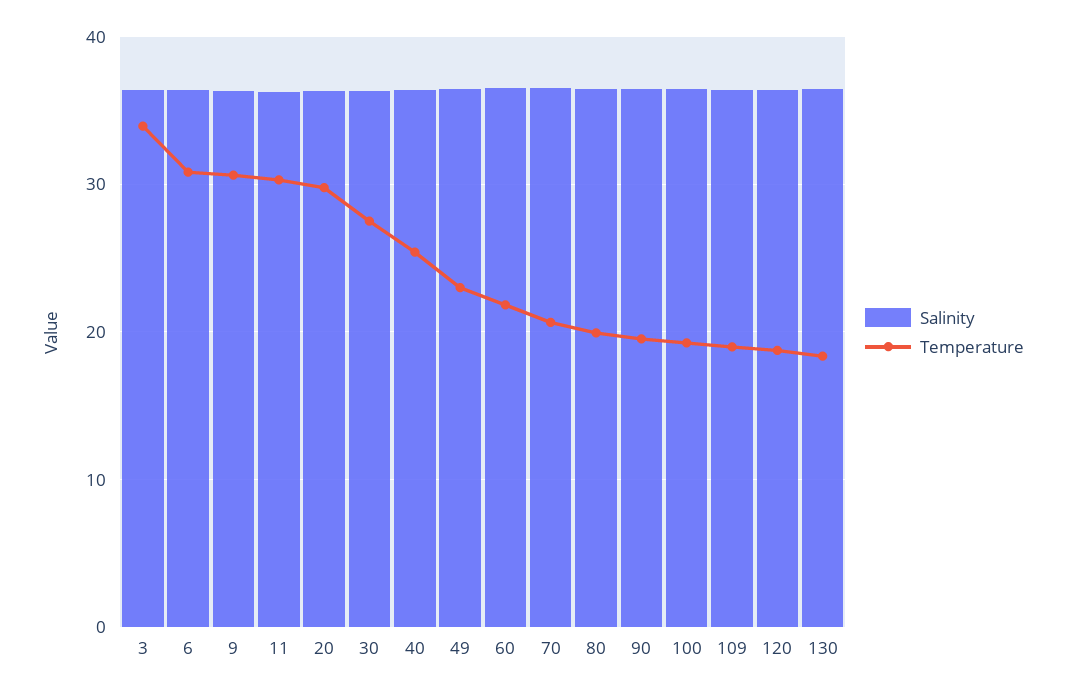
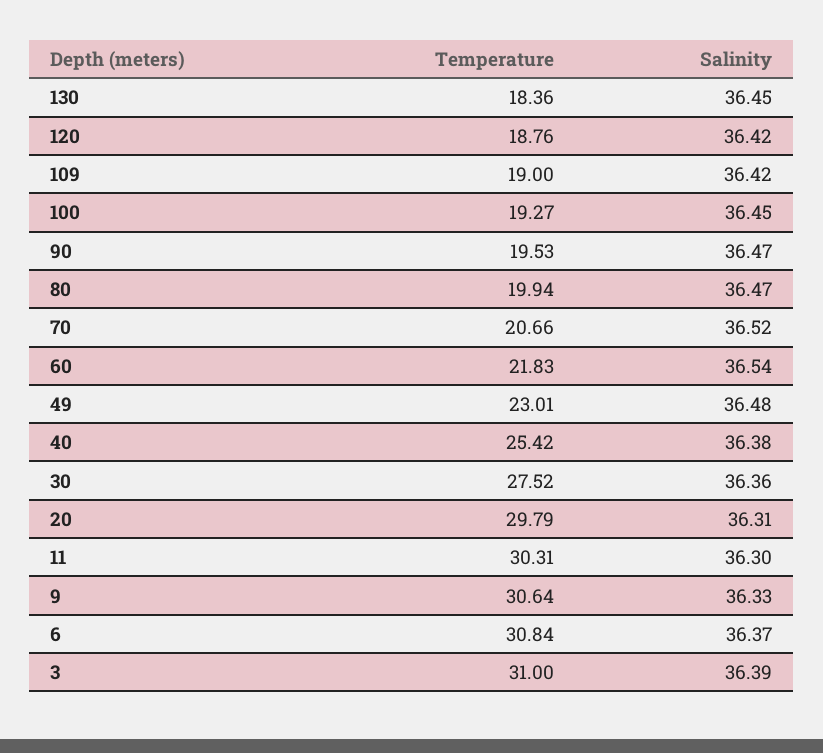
  {
    "Salinity": {
      "3": 36.39,
      "6": 36.37,
      "9": 36.33,
      "11": 36.3,
      "20": 36.31,
      "30": 36.36,
      "40": 36.38,
      "49": 36.48,
      "60": 36.54,
      "70": 36.52,
      "80": 36.47,
      "90": 36.47,
      "100": 36.45,
      "109": 36.42,
      "120": 36.42,
      "130": 36.45
    },
    "Temperature": {
-     "3": 34,
+     "3": 31,
      "6": 30.84,
      "9": 30.64,
      "11": 30.31,
      "20": 29.79,
      "30": 27.52,
      "40": 25.42,
      "49": 23.01,
      "60": 21.83,
      "70": 20.66,
      "80": 19.94,
      "90": 19.53,
      "100": 19.27,
      "109": 19,
      "120": 18.76,
      "130": 18.36
    }
  }

